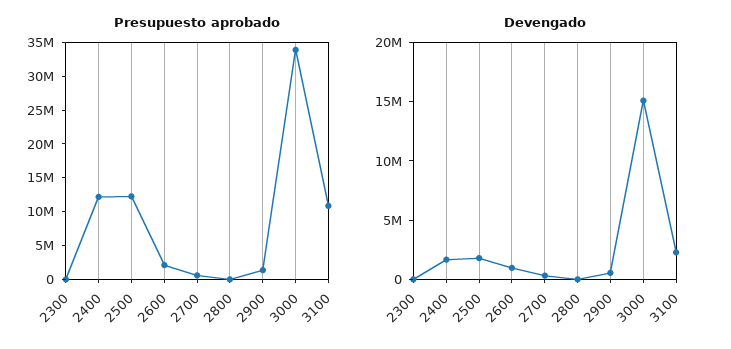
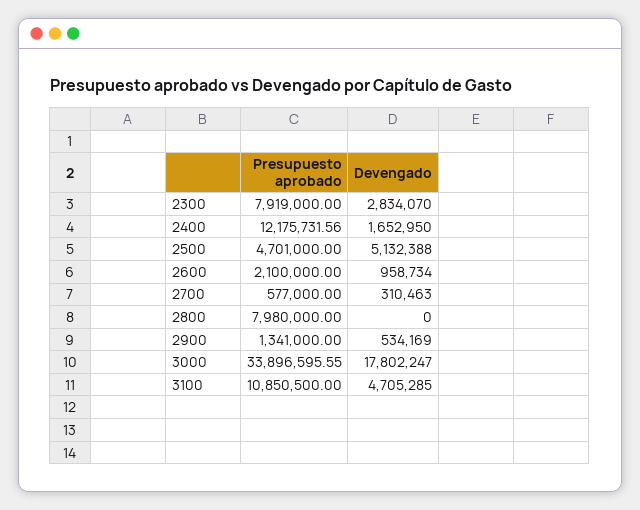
  {
    "Presupuesto aprobado": {
-     "2300": 0,
+     "2300": 7919000,
      "2400": 12175731.56,
-     "2500": 12500000,
+     "2500": 4701000,
      "2600": 2100000,
      "2700": 577000,
-     "2800": 0,
+     "2800": 7980000,
      "2900": 1341000,
      "3000": 33896595.55,
      "3100": 10850500
    },
    "Devengado": {
-     "2300": 0,
+     "2300": 2834070,
      "2400": 1652950,
-     "2500": 2000000,
+     "2500": 5132388,
      "2600": 958734,
      "2700": 310463,
      "2800": 0,
      "2900": 534169,
-     "3000": 15000000,
+     "3000": 17802247,
-     "3100": 2000000
+     "3100": 4705285
    }
  }

